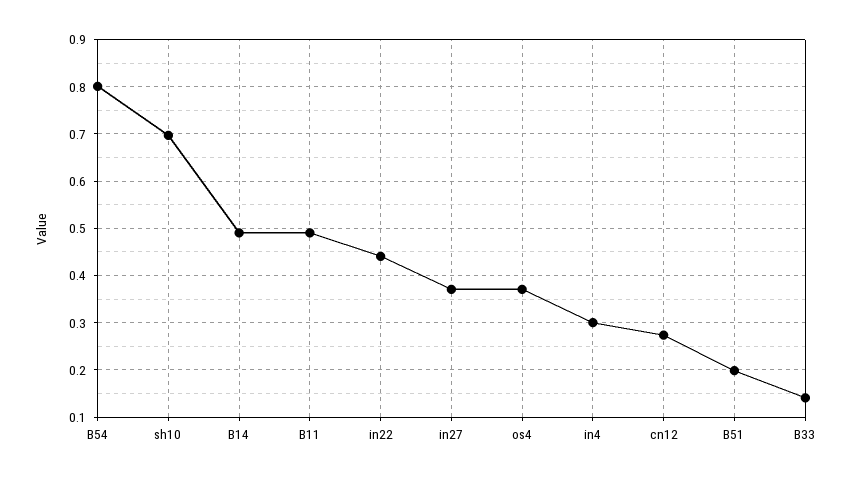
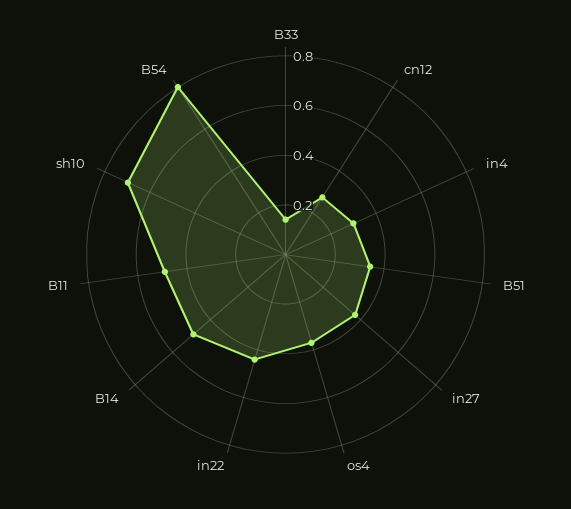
  {
    "B54": 0.8,
    "sh10": 0.7,
    "B14": 0.5,
    "B11": 0.5,
    "in22": 0.44,
    "in27": 0.38,
    "os4": 0.38,
    "in4": 0.3,
    "cn12": 0.28,
-   "B51": 0.2,
+   "B51": 0.35,
    "B33": 0.14
  }

